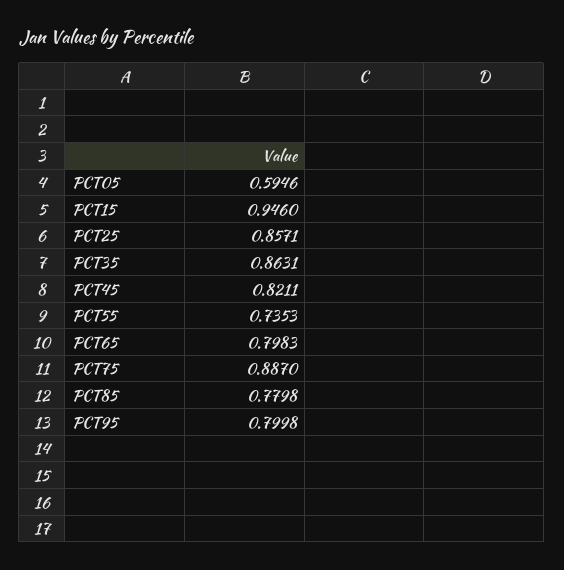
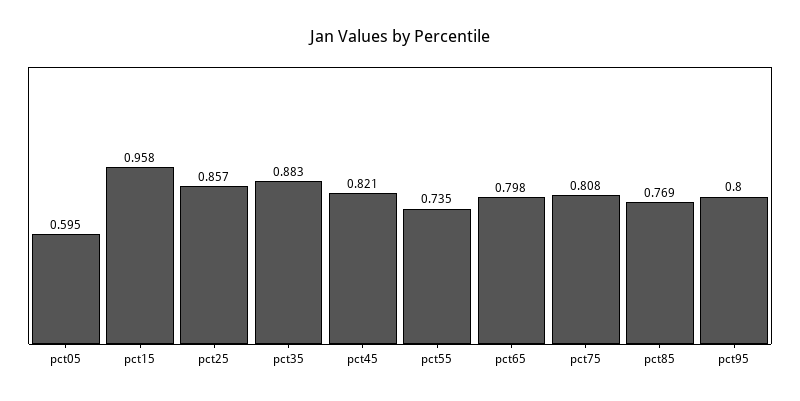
  {
    "PCT05": 0.5946,
-   "PCT15": 0.946,
+   "PCT15": 0.958,
    "PCT25": 0.8571,
-   "PCT35": 0.8631,
+   "PCT35": 0.883,
    "PCT45": 0.8211,
    "PCT55": 0.7353,
    "PCT65": 0.7983,
-   "PCT75": 0.887,
+   "PCT75": 0.808,
-   "PCT85": 0.7798,
+   "PCT85": 0.769,
    "PCT95": 0.7998
  }

